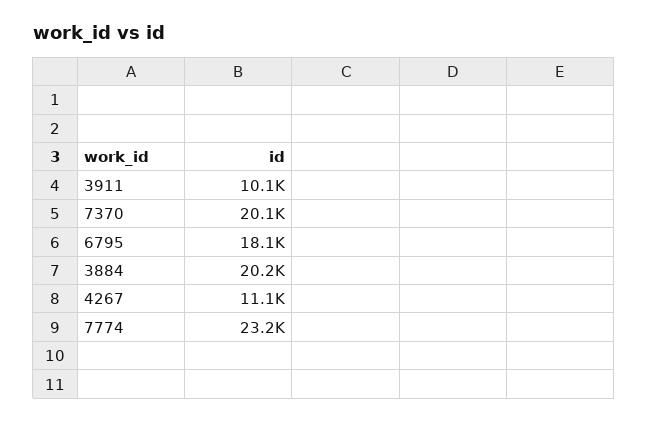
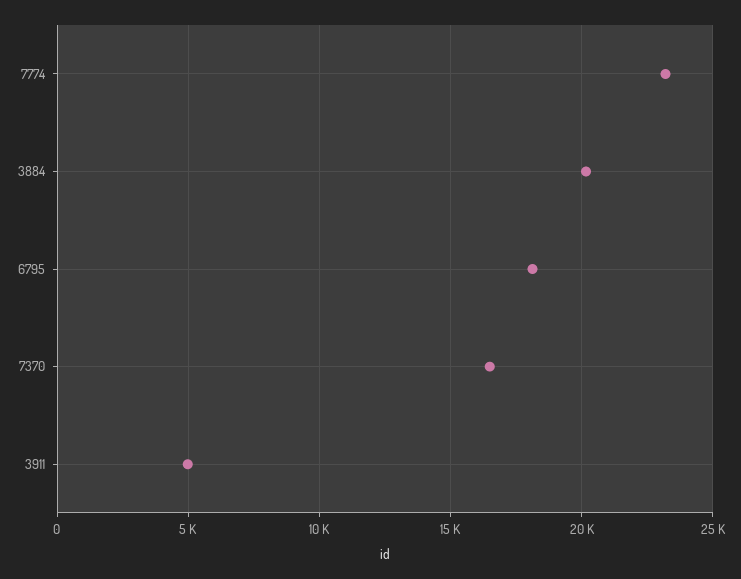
  {
-   "3911": 10100,
+   "3911": 5000,
-   "7370": 20100,
+   "7370": 16500,
    "6795": 18100,
    "3884": 20200,
-   "4267": 11100,
    "7774": 23200
  }

